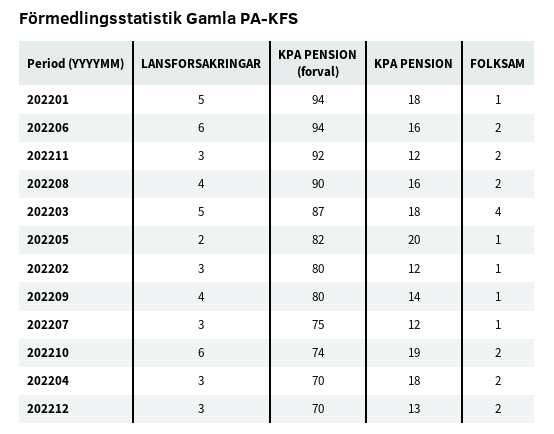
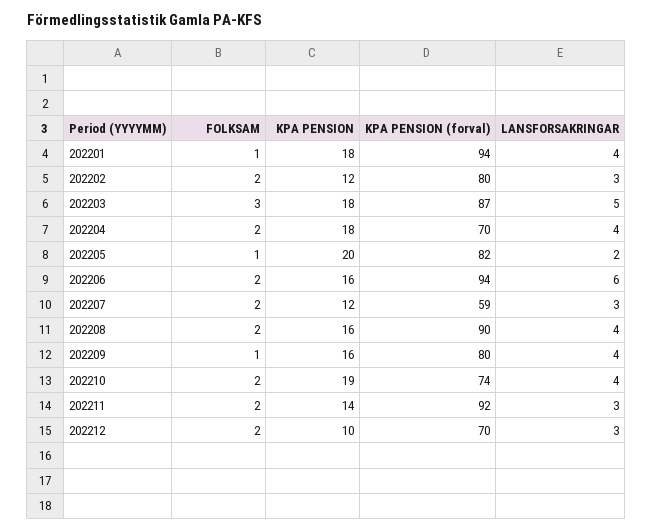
  {
    "LANSFORSAKRINGAR": {
-     "202201": 5,
+     "202201": 4,
      "202206": 6,
      "202211": 3,
      "202208": 4,
      "202203": 5,
      "202205": 2,
      "202202": 3,
      "202209": 4,
      "202207": 3,
-     "202210": 6,
+     "202210": 4,
-     "202204": 3,
+     "202204": 4,
      "202212": 3
    },
    "KPA PENSION (forval)": {
      "202201": 94,
      "202206": 94,
      "202211": 92,
      "202208": 90,
      "202203": 87,
      "202205": 82,
      "202202": 80,
      "202209": 80,
-     "202207": 75,
+     "202207": 59,
      "202210": 74,
      "202204": 70,
      "202212": 70
    },
    "KPA PENSION": {
      "202201": 18,
      "202206": 16,
-     "202211": 12,
+     "202211": 14,
      "202208": 16,
      "202203": 18,
      "202205": 20,
      "202202": 12,
-     "202209": 14,
+     "202209": 16,
      "202207": 12,
      "202210": 19,
      "202204": 18,
-     "202212": 13
+     "202212": 10
    },
    "FOLKSAM": {
      "202201": 1,
      "202206": 2,
      "202211": 2,
      "202208": 2,
-     "202203": 4,
+     "202203": 3,
      "202205": 1,
-     "202202": 1,
+     "202202": 2,
      "202209": 1,
-     "202207": 1,
+     "202207": 2,
      "202210": 2,
      "202204": 2,
      "202212": 2
    }
  }

